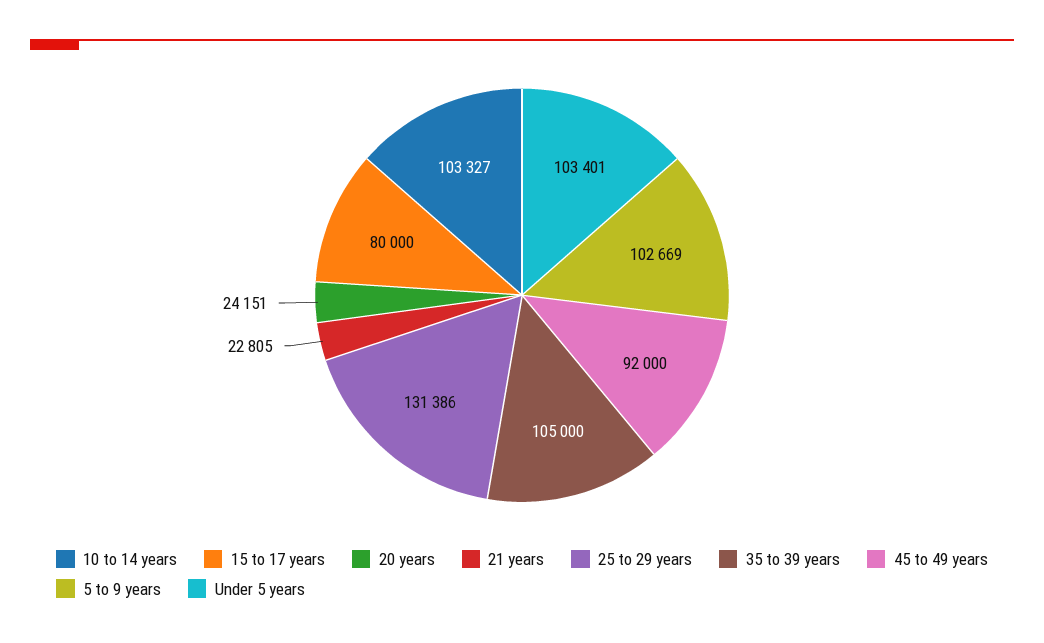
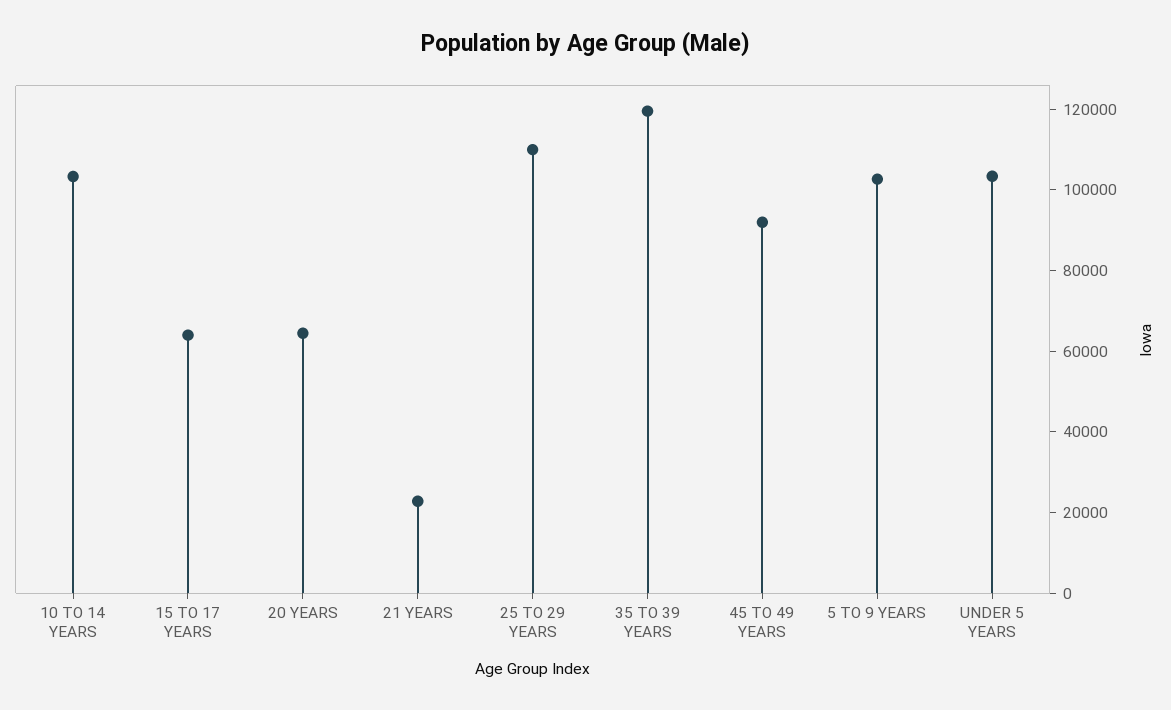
  {
    "10 to 14 years": 103327,
-   "15 to 17 years": 80000,
+   "15 to 17 years": 65000,
-   "20 years": 24151,
+   "20 years": 65000,
    "21 years": 22805,
-   "25 to 29 years": 131386,
+   "25 to 29 years": 110000,
-   "35 to 39 years": 105000,
+   "35 to 39 years": 120000,
    "45 to 49 years": 92000,
    "5 to 9 years": 102669,
    "Under 5 years": 103401
  }

